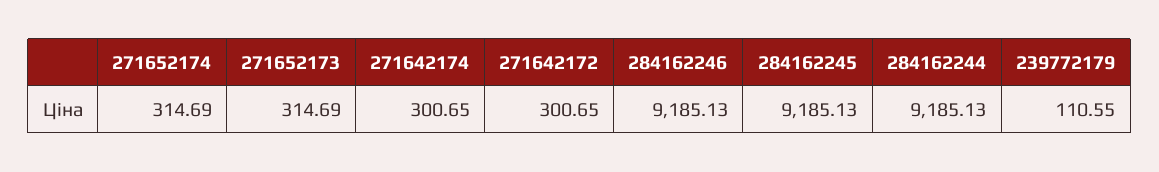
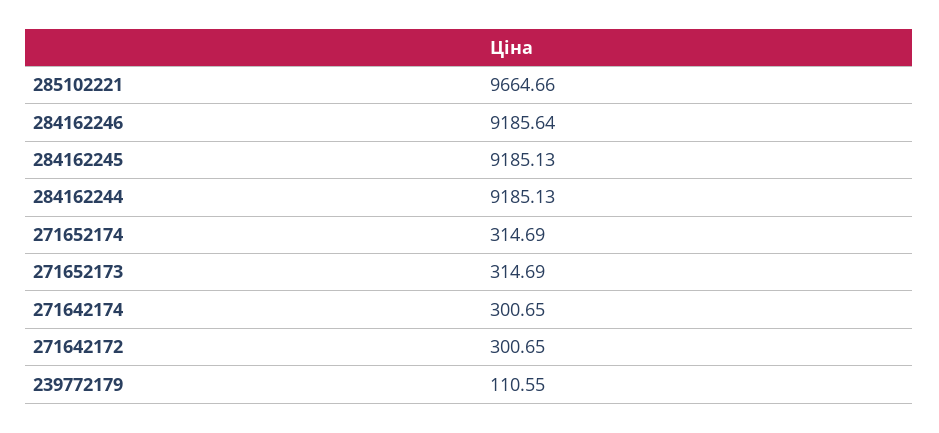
  {
    "271652174": 314.69,
    "271652173": 314.69,
    "271642174": 300.65,
    "271642172": 300.65,
-   "284162246": 9185.13,
+   "284162246": 9185.64,
    "284162245": 9185.13,
    "284162244": 9185.13,
-   "239772179": 110.55
+   "239772179": 110.55,
+   "285102221": 9664.66
  }

